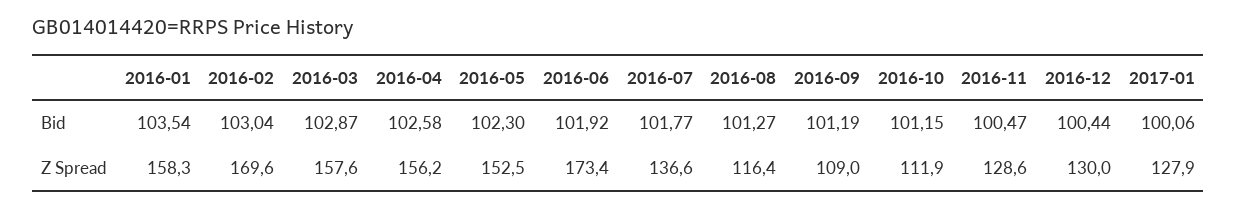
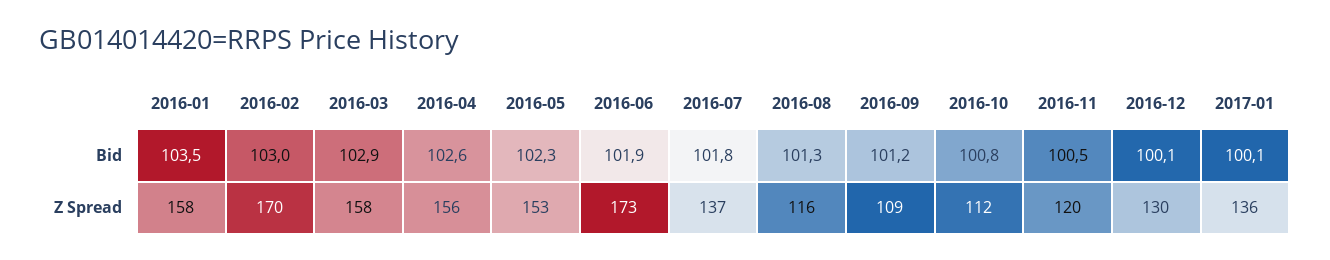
  {
    "2016-01": {
      "Bid": 103.54,
      "Z Spread": 158.3
    },
    "2016-02": {
      "Bid": 103.04,
      "Z Spread": 169.6
    },
    "2016-03": {
      "Bid": 102.87,
      "Z Spread": 157.6
    },
    "2016-04": {
      "Bid": 102.58,
      "Z Spread": 156.2
    },
    "2016-05": {
      "Bid": 102.3,
      "Z Spread": 152.5
    },
    "2016-06": {
      "Bid": 101.92,
      "Z Spread": 173.4
    },
    "2016-07": {
      "Bid": 101.77,
      "Z Spread": 136.6
    },
    "2016-08": {
      "Bid": 101.27,
      "Z Spread": 116.4
    },
    "2016-09": {
      "Bid": 101.19,
      "Z Spread": 109
    },
    "2016-10": {
-     "Bid": 101.15,
+     "Bid": 100.8,
      "Z Spread": 111.9
    },
    "2016-11": {
      "Bid": 100.47,
-     "Z Spread": 128.6
+     "Z Spread": 120
    },
    "2016-12": {
-     "Bid": 100.44,
+     "Bid": 100.1,
      "Z Spread": 130
    },
    "2017-01": {
      "Bid": 100.06,
-     "Z Spread": 127.9
+     "Z Spread": 136
    }
  }

